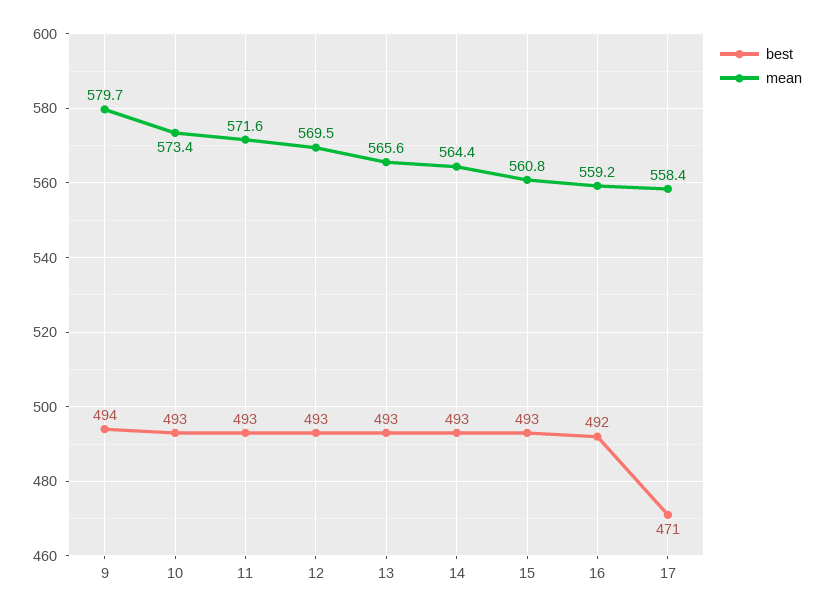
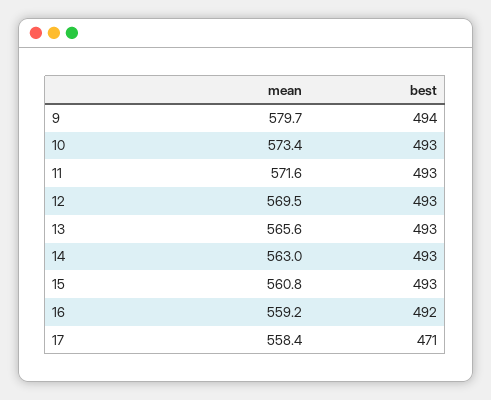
  {
    "best": {
      "9": 494,
      "10": 493,
      "11": 493,
      "12": 493,
      "13": 493,
      "14": 493,
      "15": 493,
      "16": 492,
      "17": 471
    },
    "mean": {
      "9": 579.7,
      "10": 573.4,
      "11": 571.6,
      "12": 569.5,
      "13": 565.6,
-     "14": 564.4,
+     "14": 563,
      "15": 560.8,
      "16": 559.2,
      "17": 558.4
    }
  }

